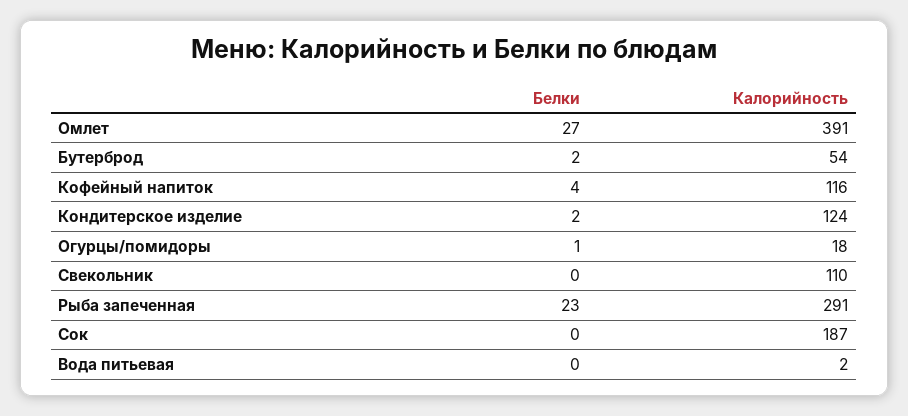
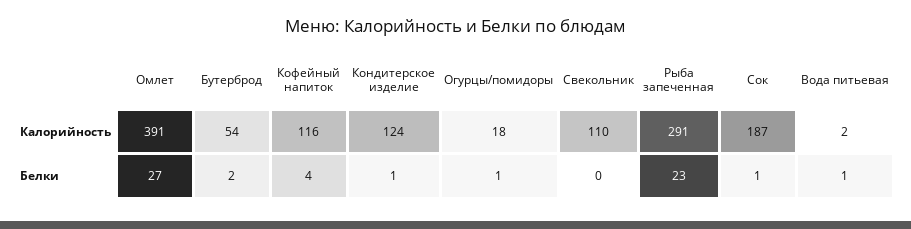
  {
    "Белки": {
      "Омлет": 27,
      "Бутерброд": 2,
      "Кофейный напиток": 4,
-     "Кондитерское изделие": 2,
+     "Кондитерское изделие": 1,
      "Огурцы/помидоры": 1,
      "Свекольник": 0,
      "Рыба запеченная": 23,
-     "Сок": 0,
+     "Сок": 1,
-     "Вода питьевая": 0
+     "Вода питьевая": 1
    },
    "Калорийность": {
      "Омлет": 391,
      "Бутерброд": 54,
      "Кофейный напиток": 116,
      "Кондитерское изделие": 124,
      "Огурцы/помидоры": 18,
      "Свекольник": 110,
      "Рыба запеченная": 291,
      "Сок": 187,
      "Вода питьевая": 2
    }
  }

